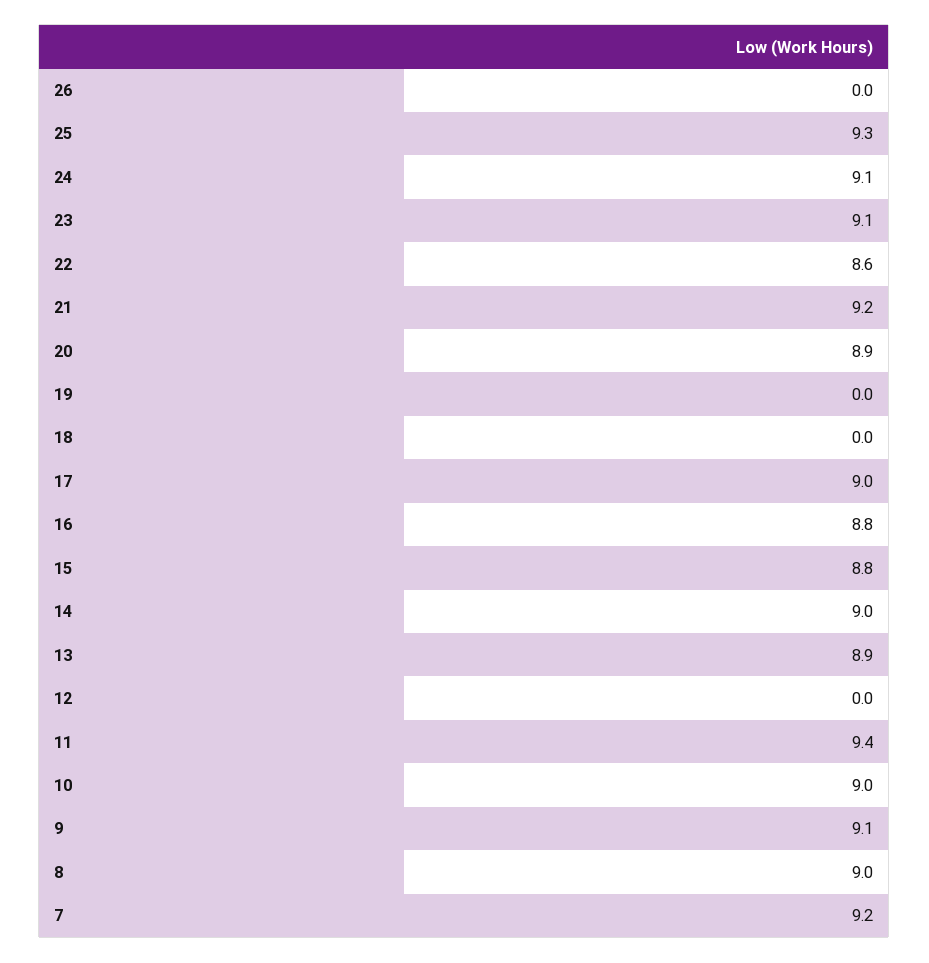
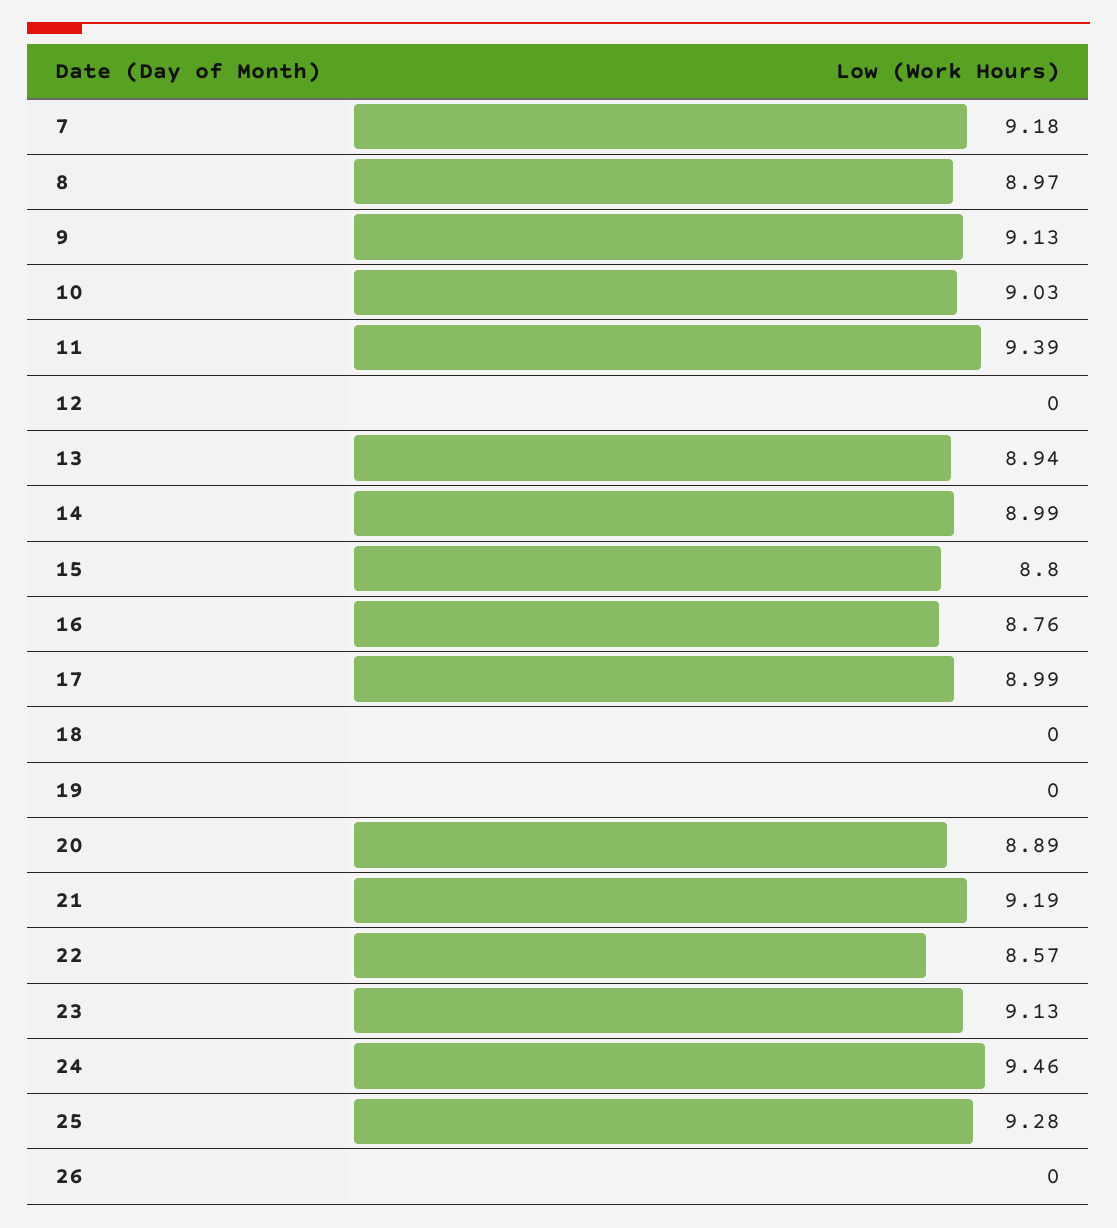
  {
    "26": 0,
    "25": 9.28,
-   "24": 9.1,
+   "24": 9.46,
    "23": 9.13,
    "22": 8.57,
    "21": 9.19,
    "20": 8.89,
    "19": 0,
    "18": 0,
    "17": 8.99,
    "16": 8.76,
    "15": 8.8,
    "14": 8.99,
    "13": 8.94,
    "12": 0,
    "11": 9.39,
    "10": 9.03,
    "9": 9.13,
    "8": 8.97,
    "7": 9.18
  }

